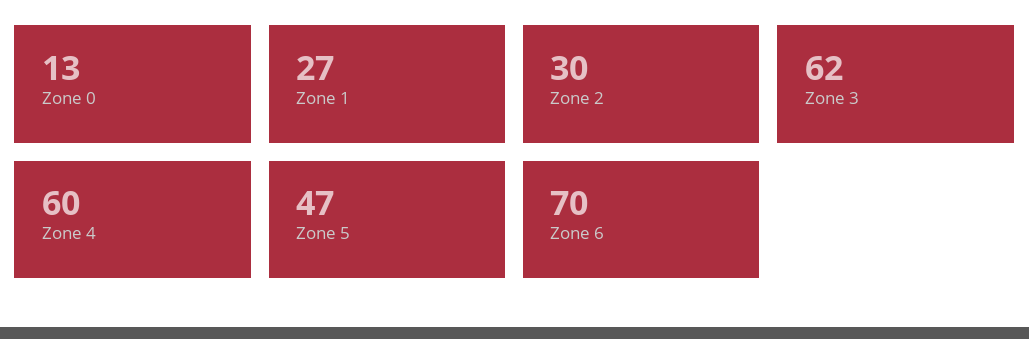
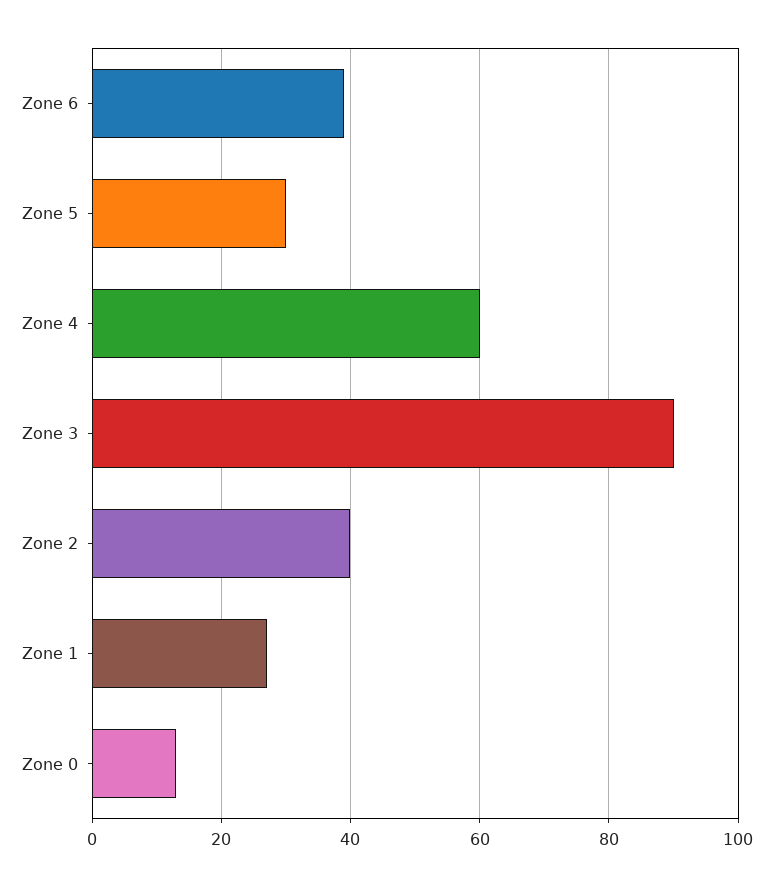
  {
    "Zone 0": 13,
    "Zone 1": 27,
-   "Zone 2": 30,
+   "Zone 2": 40,
-   "Zone 3": 62,
+   "Zone 3": 90,
    "Zone 4": 60,
-   "Zone 5": 47,
+   "Zone 5": 30,
-   "Zone 6": 70
+   "Zone 6": 40
  }

